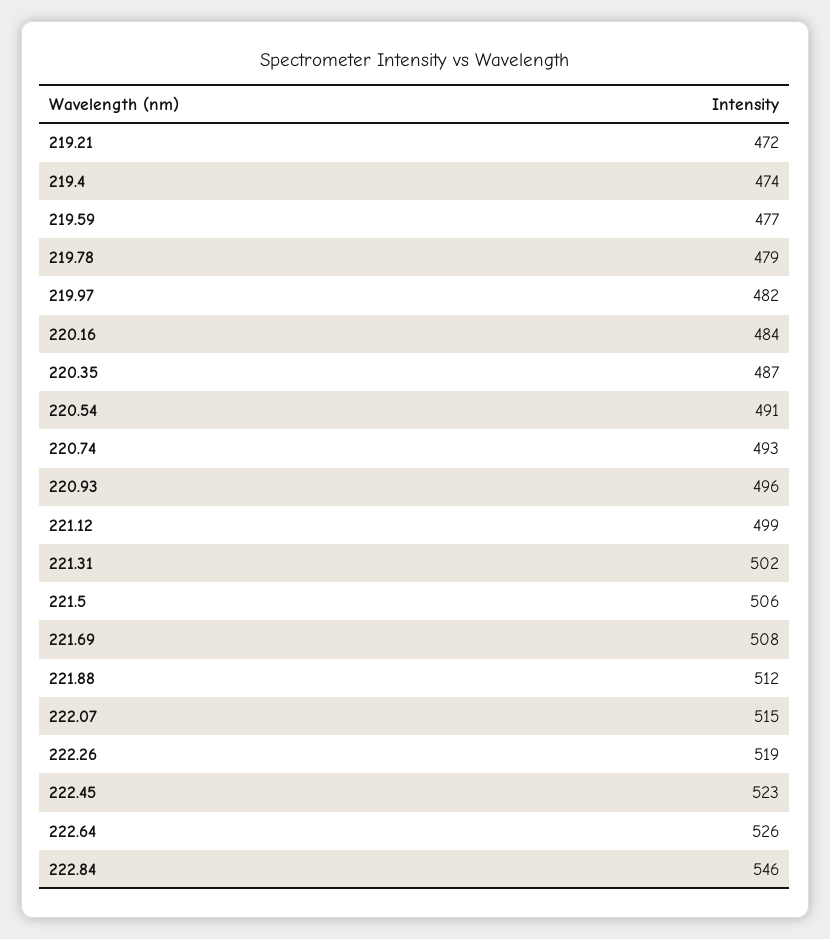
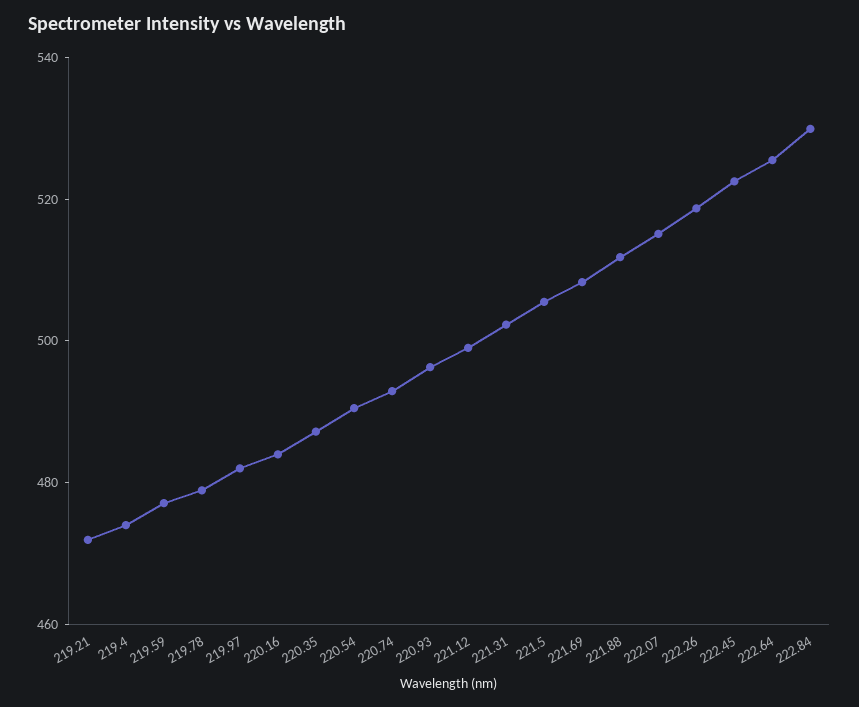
  {
    "219.21": 472,
    "219.4": 474,
    "219.59": 477,
    "219.78": 479,
    "219.97": 482,
    "220.16": 484,
    "220.35": 487,
    "220.54": 491,
    "220.74": 493,
    "220.93": 496,
    "221.12": 499,
    "221.31": 502,
    "221.5": 506,
    "221.69": 508,
    "221.88": 512,
    "222.07": 515,
    "222.26": 519,
    "222.45": 523,
    "222.64": 526,
-   "222.84": 546
+   "222.84": 530
  }

